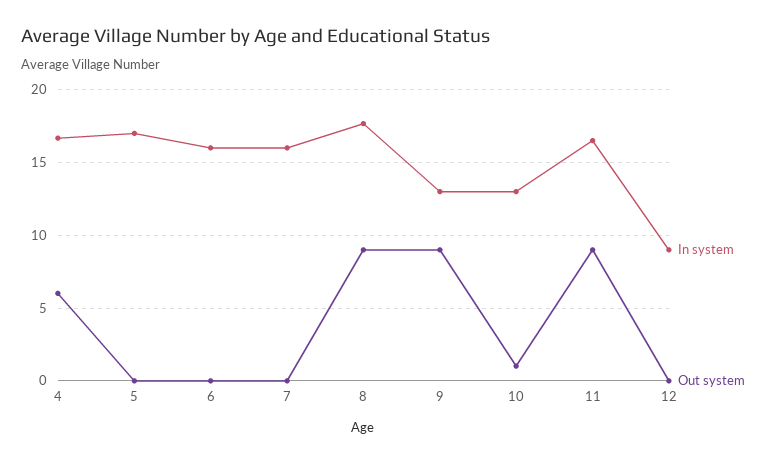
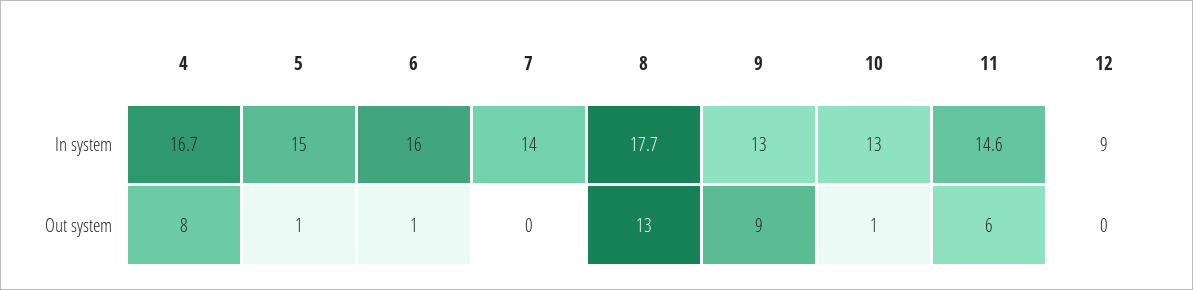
  {
    "In system": {
      "4": 16.7,
-     "5": 17,
+     "5": 15,
      "6": 16,
-     "7": 16,
+     "7": 14,
      "8": 17.7,
      "9": 13,
      "10": 13,
-     "11": 16.5,
+     "11": 14.6,
      "12": 9
    },
    "Out system": {
-     "4": 6,
+     "4": 8,
-     "5": 0,
+     "5": 1,
-     "6": 0,
+     "6": 1,
      "7": 0,
-     "8": 9,
+     "8": 13,
      "9": 9,
      "10": 1,
-     "11": 9,
+     "11": 6,
      "12": 0
    }
  }

